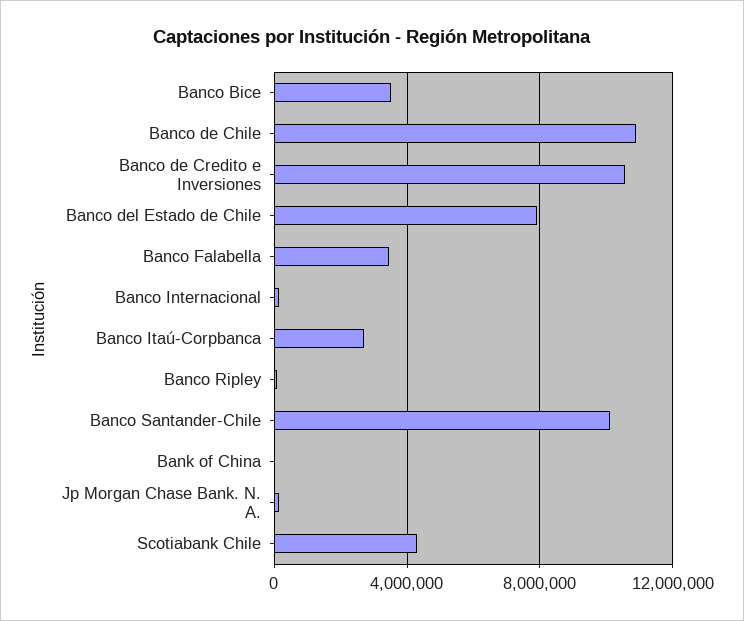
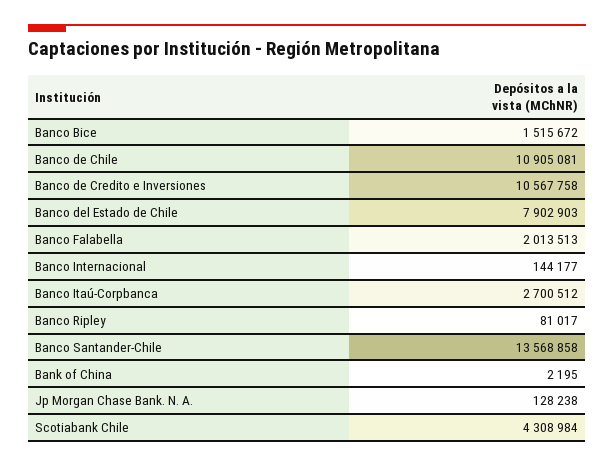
  {
-   "Banco Bice": 3500000,
+   "Banco Bice": 1515672,
    "Banco de Chile": 10905081,
    "Banco de Credito e Inversiones": 10567758,
    "Banco del Estado de Chile": 7902903,
-   "Banco Falabella": 3500000,
+   "Banco Falabella": 2013513,
    "Banco Internacional": 144177,
    "Banco Itaú-Corpbanca": 2700512,
    "Banco Ripley": 81017,
-   "Banco Santander-Chile": 10000000,
+   "Banco Santander-Chile": 13568858,
    "Bank of China": 2195,
    "Jp Morgan Chase Bank. N. A.": 128238,
    "Scotiabank Chile": 4308984
  }

